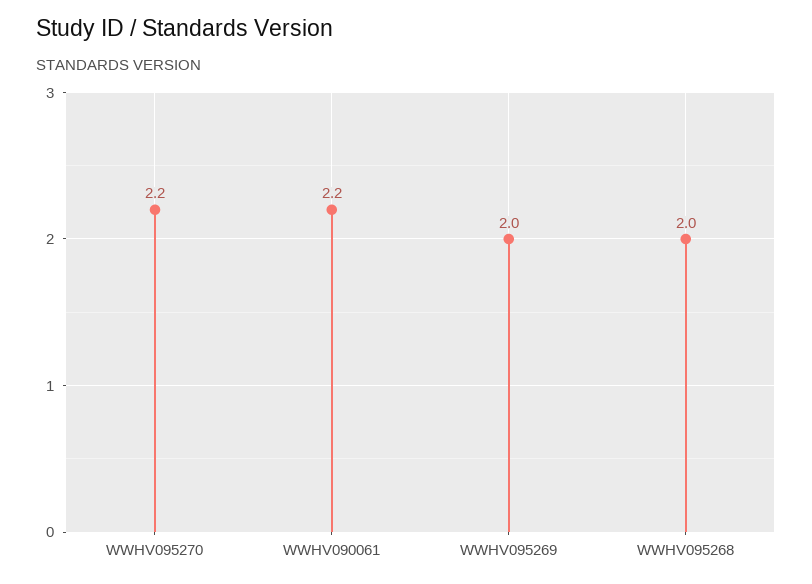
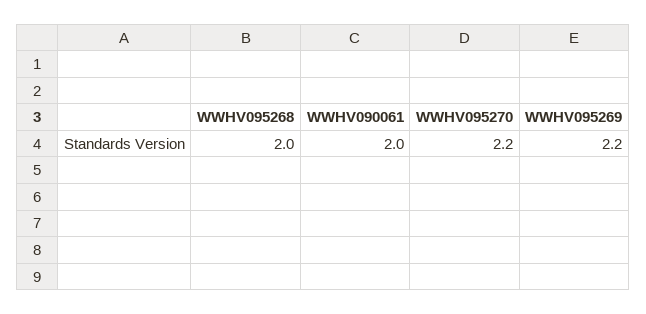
  {
    "WWHV095270": 2.2,
-   "WWHV090061": 2.2,
+   "WWHV090061": 2,
-   "WWHV095269": 2,
+   "WWHV095269": 2.2,
    "WWHV095268": 2
  }

